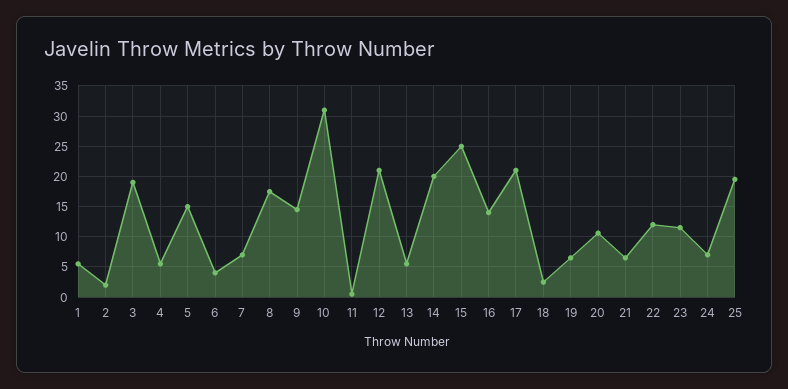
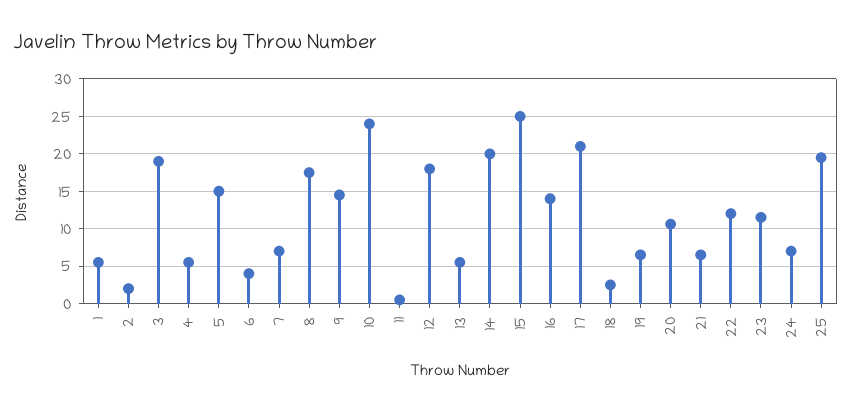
  {
    "1": 6,
    "2": 2,
    "3": 19,
    "4": 6,
    "5": 15,
    "6": 4,
    "7": 7,
    "8": 18,
    "9": 15,
-   "10": 31,
+   "10": 24,
    "11": 1,
-   "12": 21,
+   "12": 18,
    "13": 6,
    "14": 20,
    "15": 25,
    "16": 14,
    "17": 21,
    "18": 3,
    "19": 7,
    "20": 11,
    "21": 7,
    "22": 12,
    "23": 12,
    "24": 7,
    "25": 20
  }

